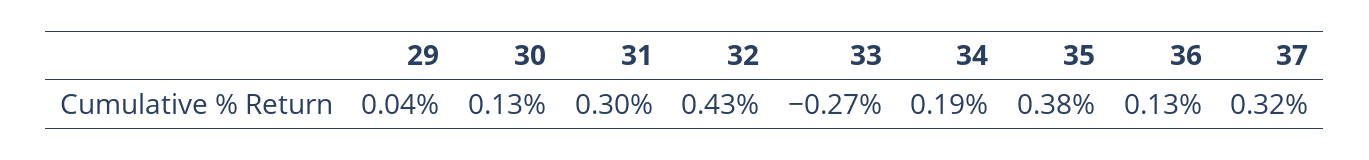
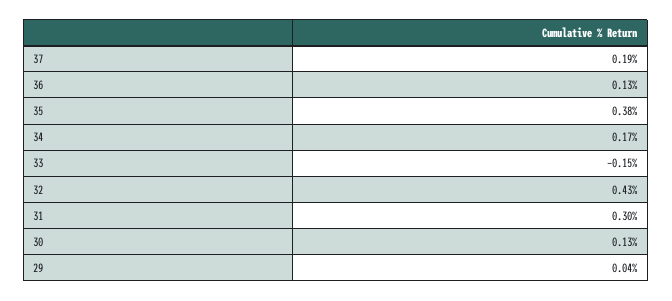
  {
    "29": 0.04,
    "30": 0.13,
    "31": 0.3,
    "32": 0.43,
-   "33": -0.27,
+   "33": -0.15,
-   "34": 0.19,
+   "34": 0.17,
    "35": 0.38,
    "36": 0.13,
-   "37": 0.32
+   "37": 0.19
  }

